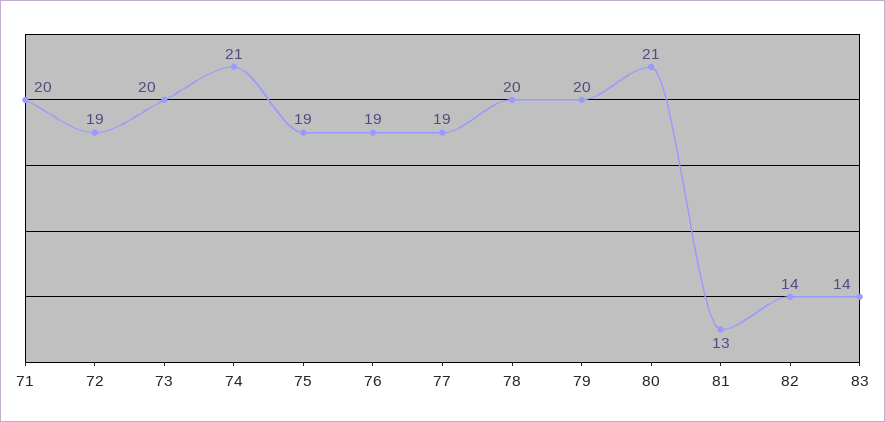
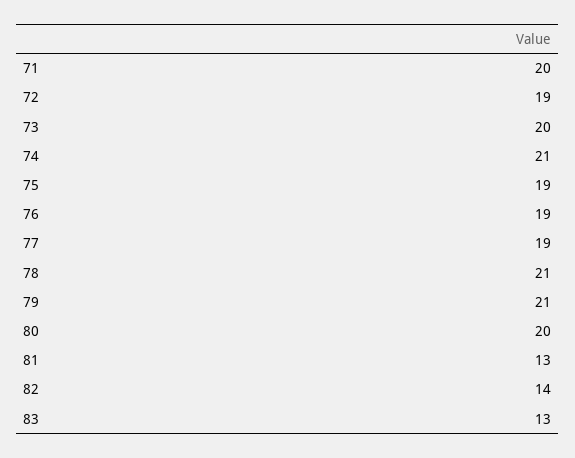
  {
    "71": 20,
    "72": 19,
    "73": 20,
    "74": 21,
    "75": 19,
    "76": 19,
    "77": 19,
-   "78": 20,
+   "78": 21,
-   "79": 20,
+   "79": 21,
-   "80": 21,
+   "80": 20,
    "81": 13,
    "82": 14,
-   "83": 14
+   "83": 13
  }

